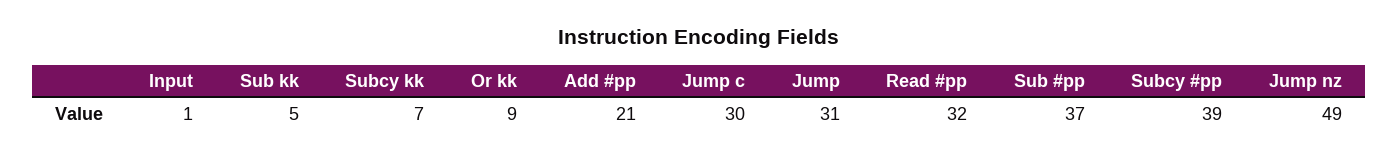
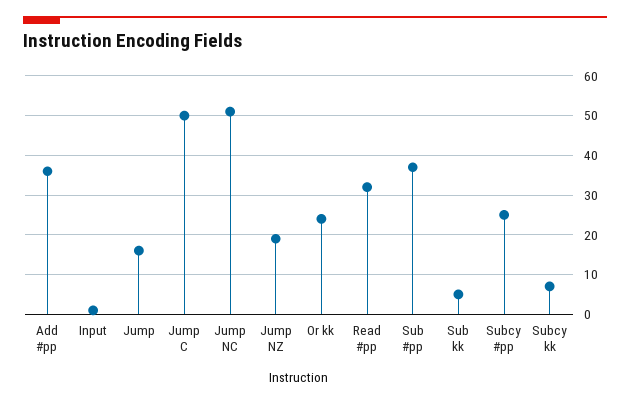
  {
    "Input": 1,
    "Sub kk": 5,
    "Subcy kk": 7,
-   "Or kk": 9,
+   "Or kk": 25,
-   "Add #pp": 21,
+   "Add #pp": 35,
-   "Jump c": 30,
+   "Jump c": 50,
-   "Jump": 31,
+   "Jump": 15,
    "Read #pp": 32,
    "Sub #pp": 37,
-   "Subcy #pp": 39,
+   "Subcy #pp": 25,
-   "Jump nz": 49
+   "Jump nz": 20,
+   "Jump NC": 50
  }

